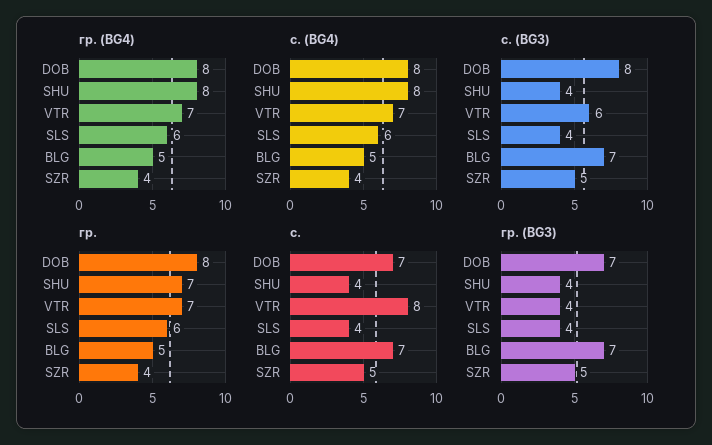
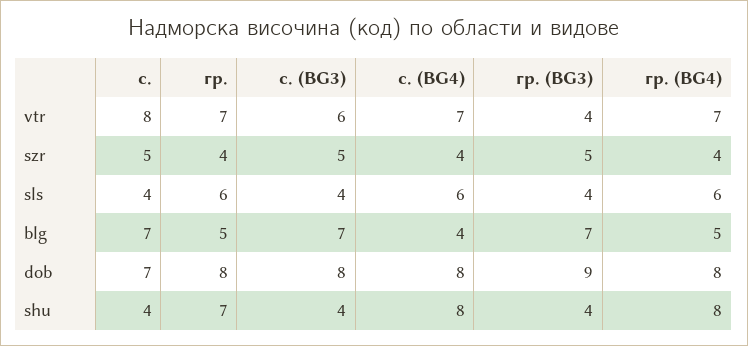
  {
    "гр. (BG4)": {
      "DOB": 8,
      "SHU": 8,
      "VTR": 7,
      "SLS": 6,
      "BLG": 5,
      "SZR": 4
    },
    "с. (BG4)": {
      "DOB": 8,
      "SHU": 8,
      "VTR": 7,
      "SLS": 6,
-     "BLG": 5,
+     "BLG": 4,
      "SZR": 4
    },
    "с. (BG3)": {
      "DOB": 8,
      "SHU": 4,
      "VTR": 6,
      "SLS": 4,
      "BLG": 7,
      "SZR": 5
    },
    "гр.": {
      "DOB": 8,
      "SHU": 7,
      "VTR": 7,
      "SLS": 6,
      "BLG": 5,
      "SZR": 4
    },
    "с.": {
      "DOB": 7,
      "SHU": 4,
      "VTR": 8,
      "SLS": 4,
      "BLG": 7,
      "SZR": 5
    },
    "гр. (BG3)": {
-     "DOB": 7,
+     "DOB": 9,
      "SHU": 4,
      "VTR": 4,
      "SLS": 4,
      "BLG": 7,
      "SZR": 5
    }
  }

